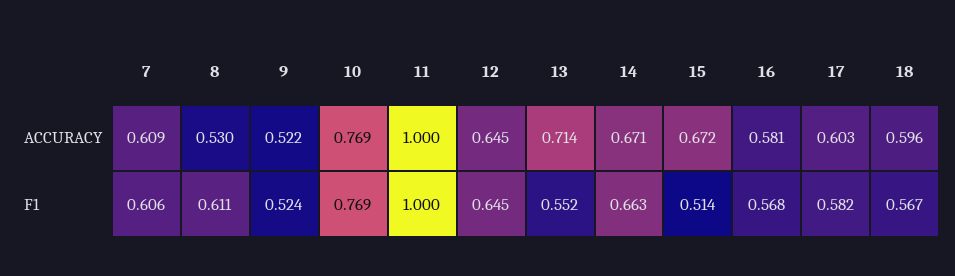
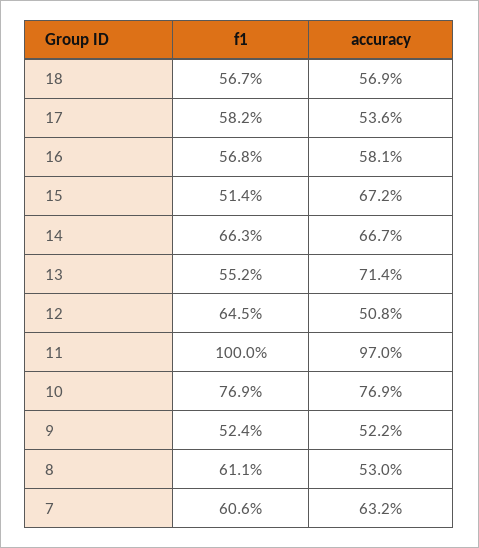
  {
    "7": {
-     "ACCURACY": 0.609,
+     "ACCURACY": 0.632,
      "F1": 0.606
    },
    "8": {
      "ACCURACY": 0.53,
      "F1": 0.611
    },
    "9": {
      "ACCURACY": 0.522,
      "F1": 0.524
    },
    "10": {
      "ACCURACY": 0.769,
      "F1": 0.769
    },
    "11": {
-     "ACCURACY": 1,
+     "ACCURACY": 0.97,
      "F1": 1
    },
    "12": {
-     "ACCURACY": 0.645,
+     "ACCURACY": 0.508,
      "F1": 0.645
    },
    "13": {
      "ACCURACY": 0.714,
      "F1": 0.552
    },
    "14": {
-     "ACCURACY": 0.671,
+     "ACCURACY": 0.667,
      "F1": 0.663
    },
    "15": {
      "ACCURACY": 0.672,
      "F1": 0.514
    },
    "16": {
      "ACCURACY": 0.581,
      "F1": 0.568
    },
    "17": {
-     "ACCURACY": 0.603,
+     "ACCURACY": 0.536,
      "F1": 0.582
    },
    "18": {
-     "ACCURACY": 0.596,
+     "ACCURACY": 0.569,
      "F1": 0.567
    }
  }

